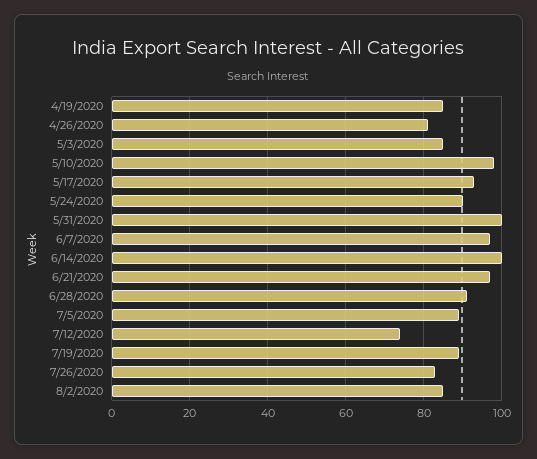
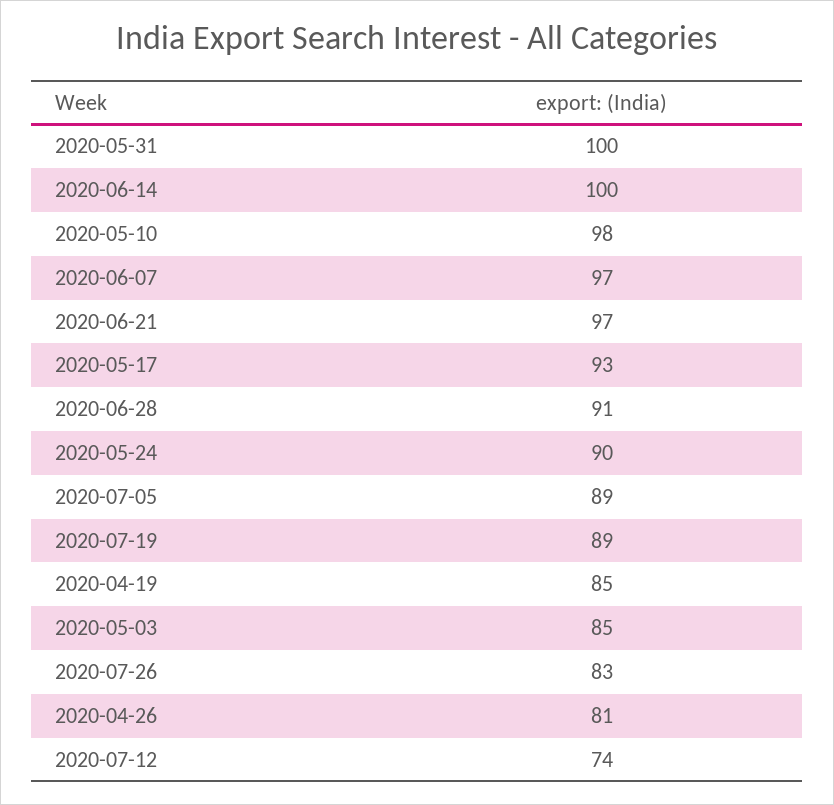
  {
    "4/19/2020": 85,
    "4/26/2020": 81,
    "5/3/2020": 85,
    "5/10/2020": 98,
    "5/17/2020": 93,
    "5/24/2020": 90,
    "5/31/2020": 100,
    "6/7/2020": 97,
    "6/14/2020": 100,
    "6/21/2020": 97,
    "6/28/2020": 91,
    "7/5/2020": 89,
    "7/12/2020": 74,
    "7/19/2020": 89,
-   "7/26/2020": 83,
+   "7/26/2020": 83
-   "8/2/2020": 85
  }

